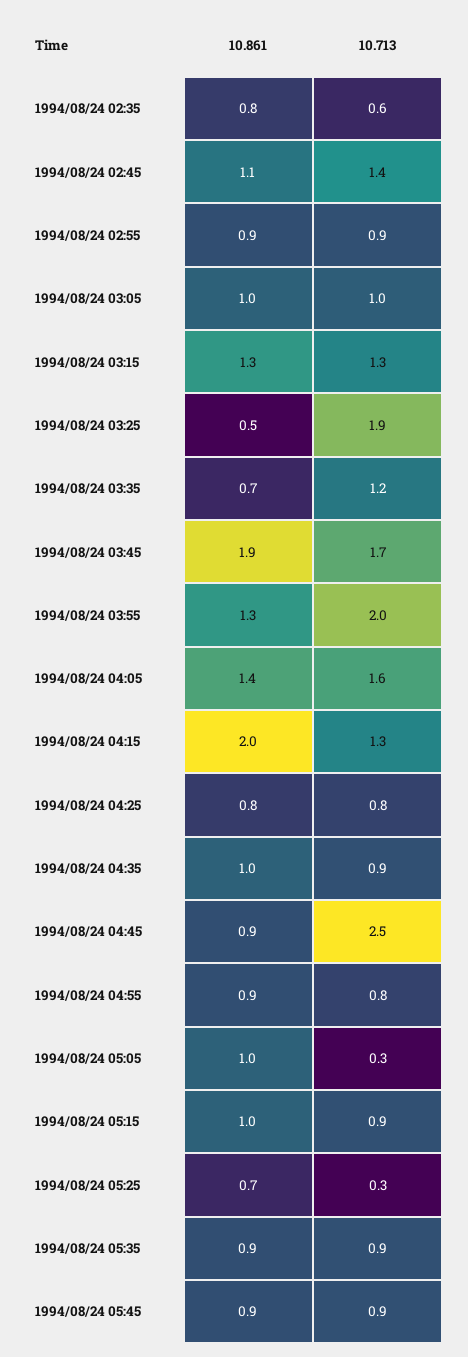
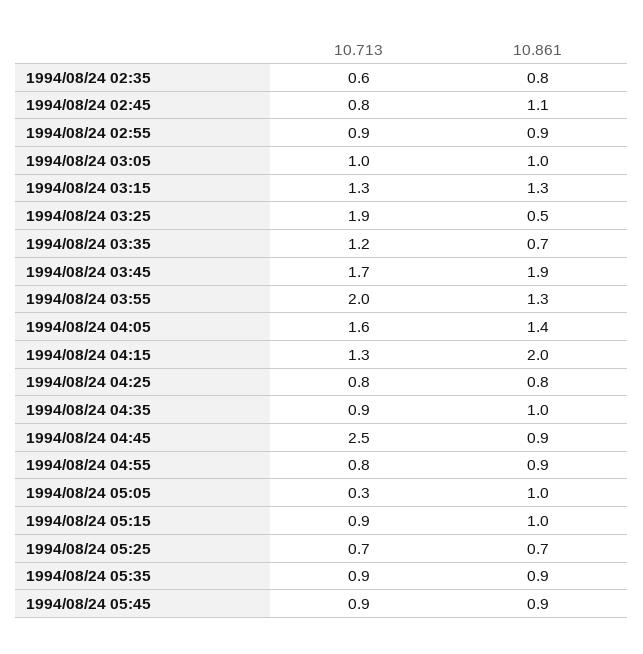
  {
    "10.861": {
      "1994/08/24 02:35": 0.8,
      "1994/08/24 02:45": 1.1,
      "1994/08/24 02:55": 0.9,
      "1994/08/24 03:05": 1,
      "1994/08/24 03:15": 1.3,
      "1994/08/24 03:25": 0.5,
      "1994/08/24 03:35": 0.7,
      "1994/08/24 03:45": 1.9,
      "1994/08/24 03:55": 1.3,
      "1994/08/24 04:05": 1.4,
      "1994/08/24 04:15": 2,
      "1994/08/24 04:25": 0.8,
      "1994/08/24 04:35": 1,
      "1994/08/24 04:45": 0.9,
      "1994/08/24 04:55": 0.9,
      "1994/08/24 05:05": 1,
      "1994/08/24 05:15": 1,
      "1994/08/24 05:25": 0.7,
      "1994/08/24 05:35": 0.9,
      "1994/08/24 05:45": 0.9
    },
    "10.713": {
      "1994/08/24 02:35": 0.6,
-     "1994/08/24 02:45": 1.4,
+     "1994/08/24 02:45": 0.8,
      "1994/08/24 02:55": 0.9,
      "1994/08/24 03:05": 1,
      "1994/08/24 03:15": 1.3,
      "1994/08/24 03:25": 1.9,
      "1994/08/24 03:35": 1.2,
      "1994/08/24 03:45": 1.7,
      "1994/08/24 03:55": 2,
      "1994/08/24 04:05": 1.6,
      "1994/08/24 04:15": 1.3,
      "1994/08/24 04:25": 0.8,
      "1994/08/24 04:35": 0.9,
      "1994/08/24 04:45": 2.5,
      "1994/08/24 04:55": 0.8,
      "1994/08/24 05:05": 0.3,
      "1994/08/24 05:15": 0.9,
-     "1994/08/24 05:25": 0.3,
+     "1994/08/24 05:25": 0.7,
      "1994/08/24 05:35": 0.9,
      "1994/08/24 05:45": 0.9
    }
  }

